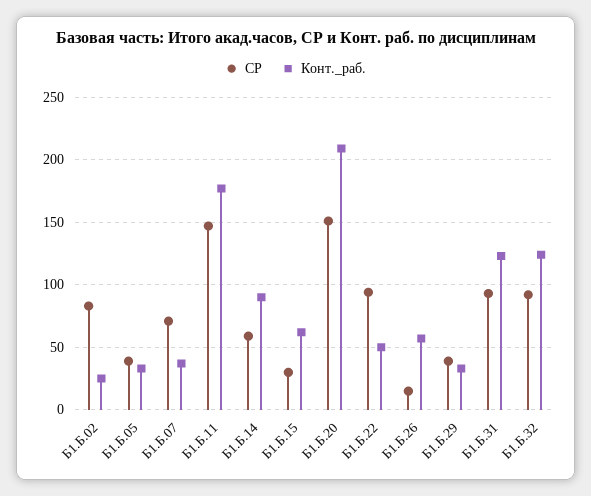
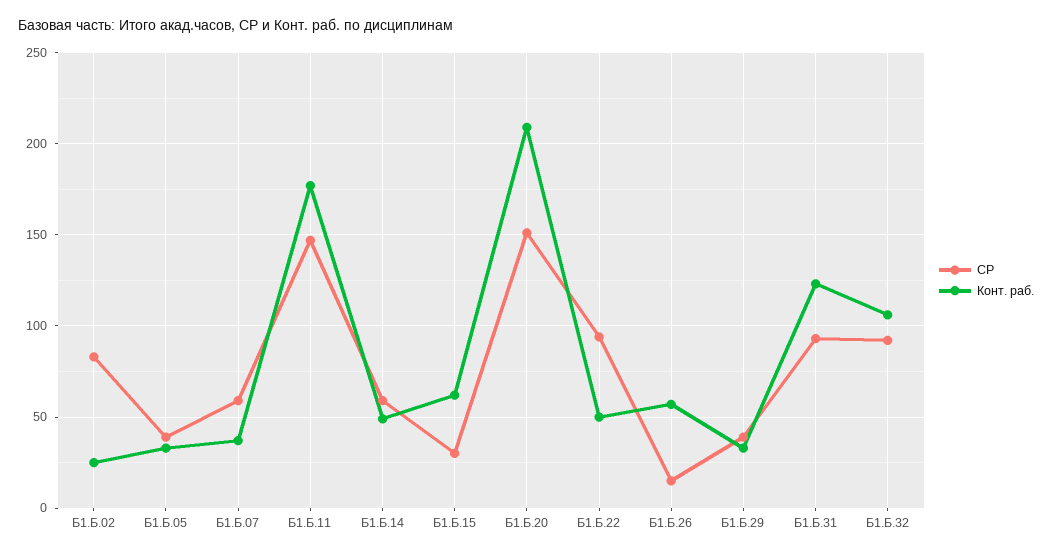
  {
    "СР": {
      "Б1.Б.02": 85,
      "Б1.Б.05": 40,
-     "Б1.Б.07": 70,
+     "Б1.Б.07": 60,
      "Б1.Б.11": 145,
      "Б1.Б.14": 60,
      "Б1.Б.15": 30,
      "Б1.Б.20": 150,
      "Б1.Б.22": 95,
      "Б1.Б.26": 15,
      "Б1.Б.29": 40,
      "Б1.Б.31": 95,
      "Б1.Б.32": 90
    },
    "Конт._раб.": {
      "Б1.Б.02": 25,
      "Б1.Б.05": 35,
      "Б1.Б.07": 35,
      "Б1.Б.11": 175,
-     "Б1.Б.14": 90,
+     "Б1.Б.14": 50,
      "Б1.Б.15": 60,
      "Б1.Б.20": 210,
      "Б1.Б.22": 50,
      "Б1.Б.26": 55,
      "Б1.Б.29": 35,
      "Б1.Б.31": 125,
-     "Б1.Б.32": 125
+     "Б1.Б.32": 105
    }
  }

